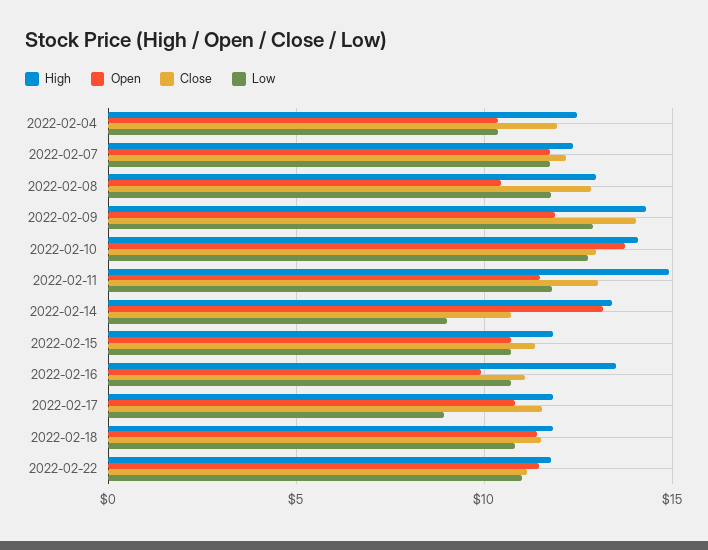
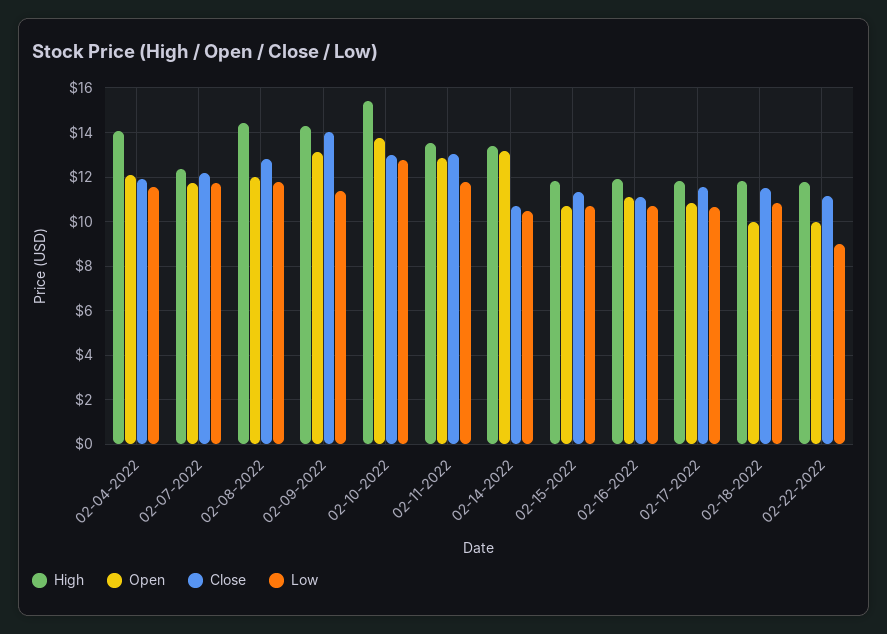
  {
    "High": {
-     "2022-02-04": 12.5,
+     "2022-02-04": 14,
      "2022-02-07": 12.5,
-     "2022-02-08": 13,
+     "2022-02-08": 14.5,
      "2022-02-09": 14.5,
-     "2022-02-10": 14,
+     "2022-02-10": 15.5,
-     "2022-02-11": 15,
+     "2022-02-11": 13.5,
      "2022-02-14": 13.5,
      "2022-02-15": 12,
-     "2022-02-16": 13.5,
+     "2022-02-16": 12,
      "2022-02-17": 12,
      "2022-02-18": 12,
      "2022-02-22": 12
    },
    "Open": {
-     "2022-02-04": 10.5,
+     "2022-02-04": 12,
      "2022-02-07": 12,
-     "2022-02-08": 10.5,
+     "2022-02-08": 12,
-     "2022-02-09": 12,
+     "2022-02-09": 13,
      "2022-02-10": 13.5,
-     "2022-02-11": 11.5,
+     "2022-02-11": 13,
      "2022-02-14": 13,
      "2022-02-15": 10.5,
-     "2022-02-16": 10,
+     "2022-02-16": 11,
      "2022-02-17": 11,
-     "2022-02-18": 11.5,
+     "2022-02-18": 10,
-     "2022-02-22": 11.5
+     "2022-02-22": 10
    },
    "Close": {
      "2022-02-04": 12,
      "2022-02-07": 12,
      "2022-02-08": 13,
      "2022-02-09": 14,
      "2022-02-10": 13,
      "2022-02-11": 13,
      "2022-02-14": 10.5,
      "2022-02-15": 11.5,
      "2022-02-16": 11,
      "2022-02-17": 11.5,
      "2022-02-18": 11.5,
      "2022-02-22": 11
    },
    "Low": {
-     "2022-02-04": 10.5,
+     "2022-02-04": 11.5,
      "2022-02-07": 12,
      "2022-02-08": 12,
-     "2022-02-09": 13,
+     "2022-02-09": 11.5,
      "2022-02-10": 13,
      "2022-02-11": 12,
-     "2022-02-14": 9,
+     "2022-02-14": 10.5,
      "2022-02-15": 10.5,
      "2022-02-16": 10.5,
-     "2022-02-17": 9,
+     "2022-02-17": 10.5,
      "2022-02-18": 11,
-     "2022-02-22": 11
+     "2022-02-22": 9
    }
  }

